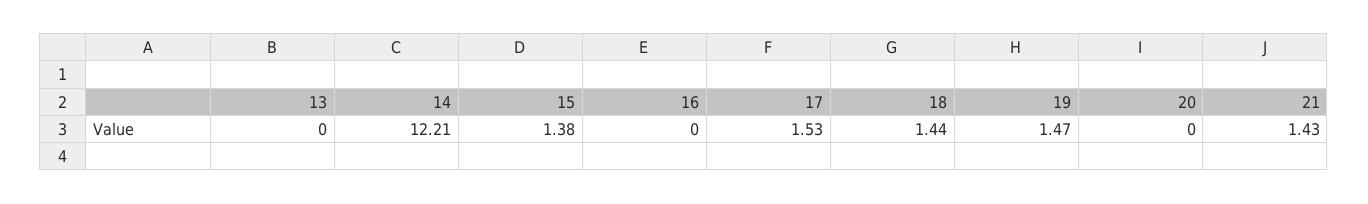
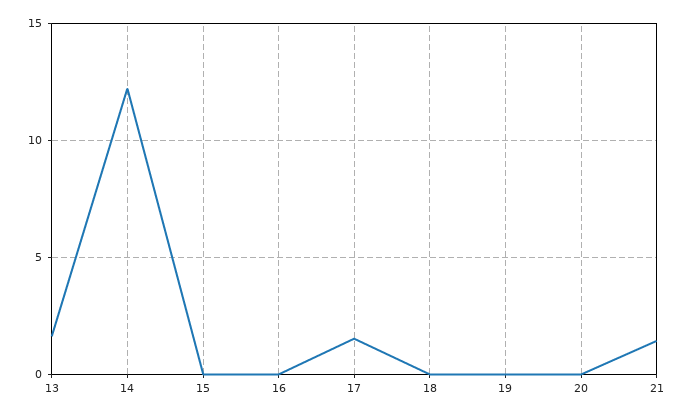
  {
-   "13": 0,
+   "13": 1.5,
    "14": 12.21,
-   "15": 1.38,
+   "15": 0,
    "16": 0,
    "17": 1.53,
-   "18": 1.44,
+   "18": 0,
-   "19": 1.47,
+   "19": 0,
    "20": 0,
    "21": 1.43
  }

